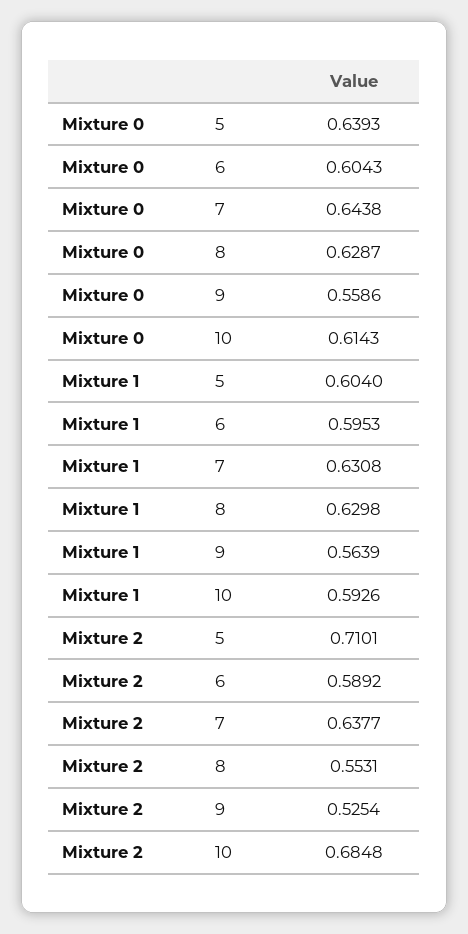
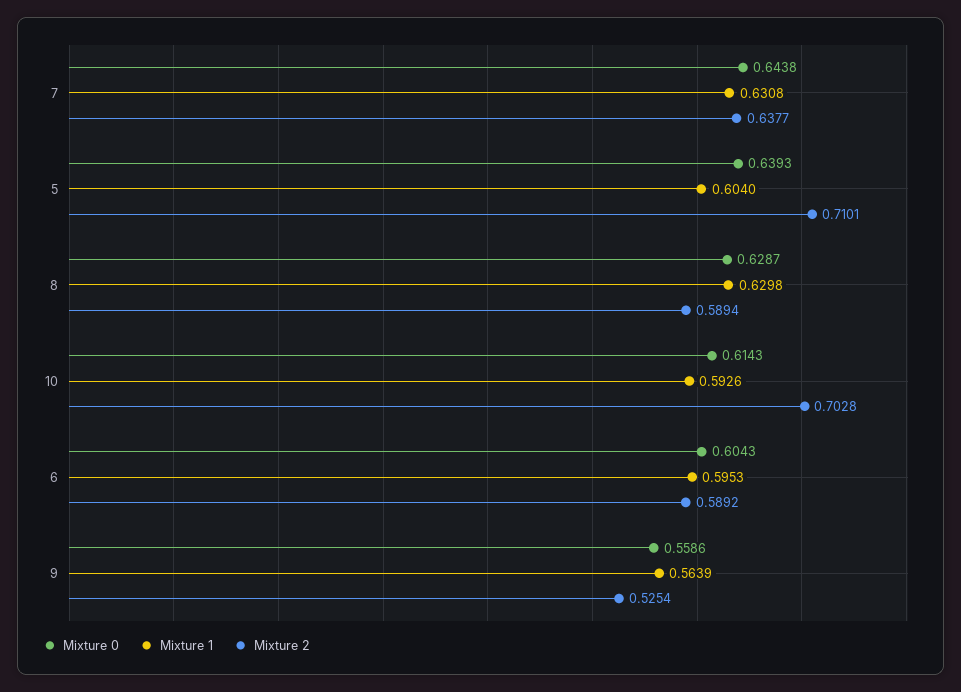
  {
    "Mixture 0": {
      "5": 0.6393,
      "6": 0.6043,
      "7": 0.6438,
      "8": 0.6287,
      "9": 0.5586,
      "10": 0.6143
    },
    "Mixture 1": {
      "5": 0.604,
      "6": 0.5953,
      "7": 0.6308,
      "8": 0.6298,
      "9": 0.5639,
      "10": 0.5926
    },
    "Mixture 2": {
      "5": 0.7101,
      "6": 0.5892,
      "7": 0.6377,
-     "8": 0.5531,
+     "8": 0.5894,
      "9": 0.5254,
-     "10": 0.6848
+     "10": 0.7028
    }
  }

